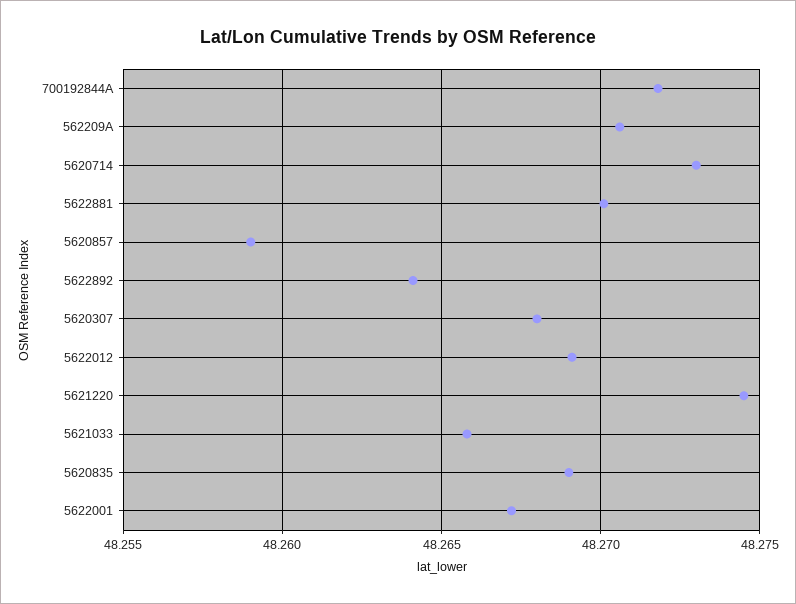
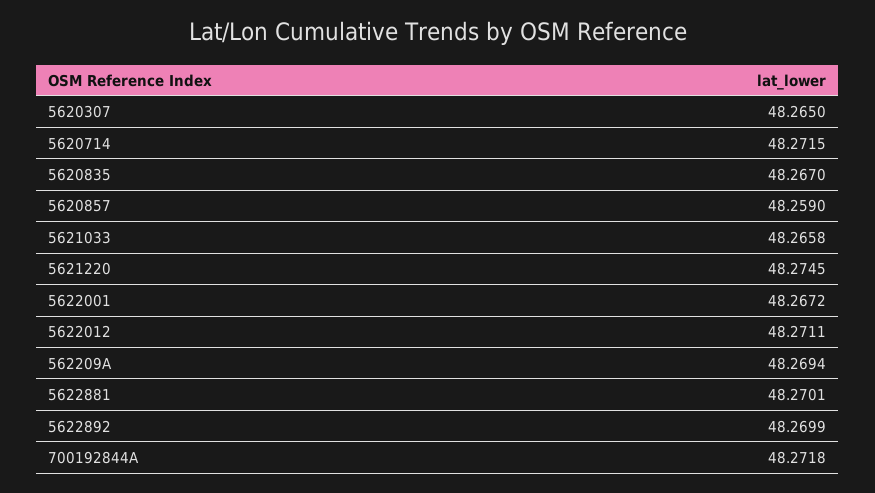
  {
    "700192844A": 48.2718,
-   "562209A": 48.2705,
+   "562209A": 48.2694,
-   "5620714": 48.273,
+   "5620714": 48.2715,
    "5622881": 48.2701,
    "5620857": 48.259,
-   "5622892": 48.264,
+   "5622892": 48.2699,
-   "5620307": 48.268,
+   "5620307": 48.265,
-   "5622012": 48.269,
+   "5622012": 48.2711,
    "5621220": 48.2745,
    "5621033": 48.2658,
-   "5620835": 48.269,
+   "5620835": 48.267,
    "5622001": 48.2672
  }

